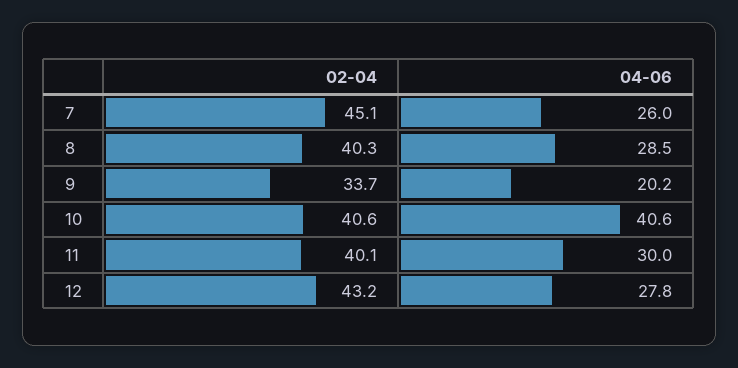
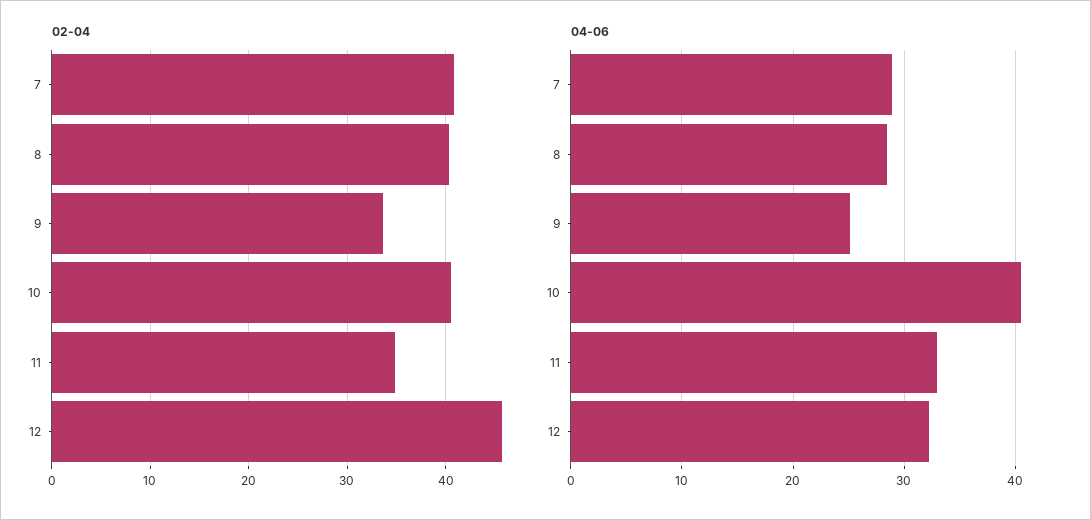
  {
    "02-04": {
-     "7": 45.1,
+     "7": 41,
      "8": 40.3,
      "9": 33.7,
      "10": 40.6,
-     "11": 40.1,
+     "11": 35,
-     "12": 43.2
+     "12": 46
    },
    "04-06": {
-     "7": 26,
+     "7": 29,
      "8": 28.5,
-     "9": 20.2,
+     "9": 25,
      "10": 40.6,
-     "11": 30,
+     "11": 33,
-     "12": 27.8
+     "12": 32
    }
  }

